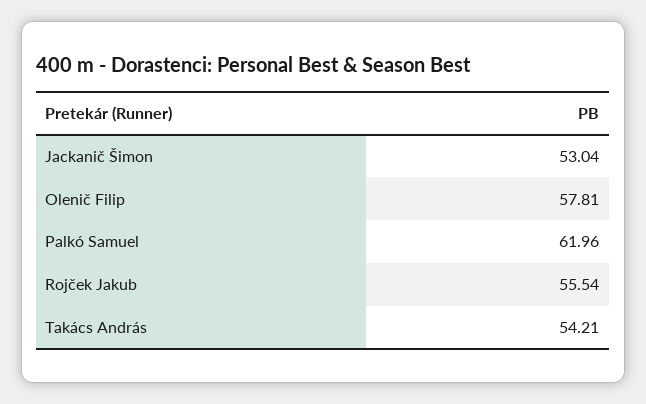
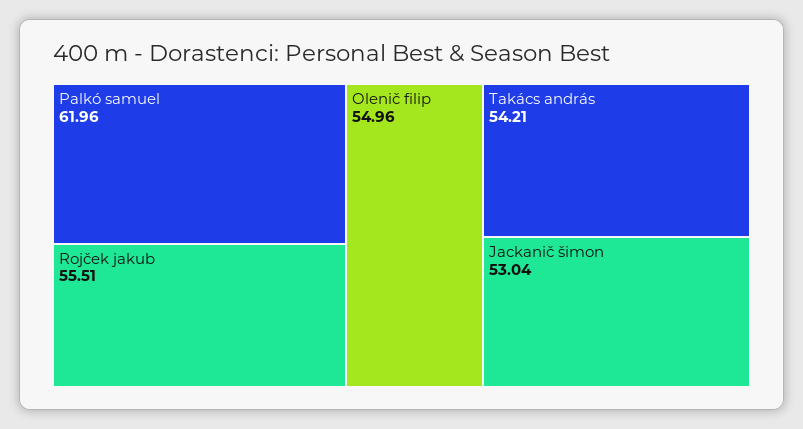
  {
    "Jackanič Šimon": 53.04,
-   "Olenič Filip": 57.81,
+   "Olenič Filip": 54.96,
    "Palkó Samuel": 61.96,
-   "Rojček Jakub": 55.54,
+   "Rojček Jakub": 55.51,
    "Takács András": 54.21
  }

